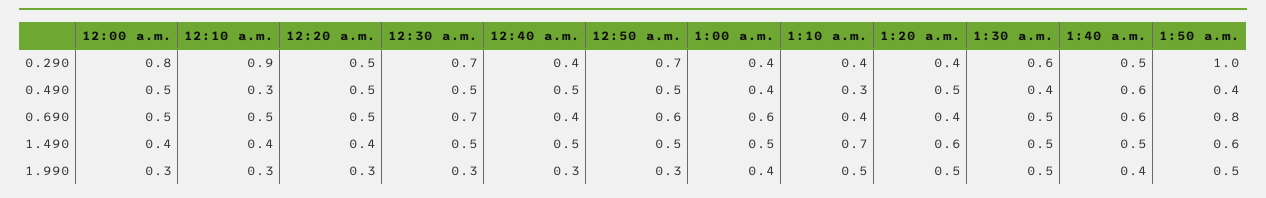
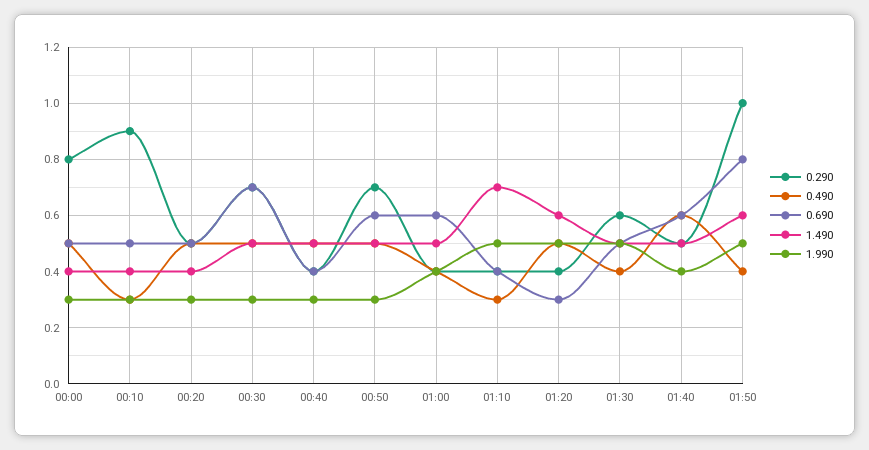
  {
    "0.290": {
      "12:00 a.m.": 0.8,
      "12:10 a.m.": 0.9,
      "12:20 a.m.": 0.5,
      "12:30 a.m.": 0.7,
      "12:40 a.m.": 0.4,
      "12:50 a.m.": 0.7,
      "1:00 a.m.": 0.4,
      "1:10 a.m.": 0.4,
      "1:20 a.m.": 0.4,
      "1:30 a.m.": 0.6,
      "1:40 a.m.": 0.5,
      "1:50 a.m.": 1
    },
    "0.490": {
      "12:00 a.m.": 0.5,
      "12:10 a.m.": 0.3,
      "12:20 a.m.": 0.5,
      "12:30 a.m.": 0.5,
      "12:40 a.m.": 0.5,
      "12:50 a.m.": 0.5,
      "1:00 a.m.": 0.4,
      "1:10 a.m.": 0.3,
      "1:20 a.m.": 0.5,
      "1:30 a.m.": 0.4,
      "1:40 a.m.": 0.6,
      "1:50 a.m.": 0.4
    },
    "0.690": {
      "12:00 a.m.": 0.5,
      "12:10 a.m.": 0.5,
      "12:20 a.m.": 0.5,
      "12:30 a.m.": 0.7,
      "12:40 a.m.": 0.4,
      "12:50 a.m.": 0.6,
      "1:00 a.m.": 0.6,
      "1:10 a.m.": 0.4,
-     "1:20 a.m.": 0.4,
+     "1:20 a.m.": 0.3,
      "1:30 a.m.": 0.5,
      "1:40 a.m.": 0.6,
      "1:50 a.m.": 0.8
    },
    "1.490": {
      "12:00 a.m.": 0.4,
      "12:10 a.m.": 0.4,
      "12:20 a.m.": 0.4,
      "12:30 a.m.": 0.5,
      "12:40 a.m.": 0.5,
      "12:50 a.m.": 0.5,
      "1:00 a.m.": 0.5,
      "1:10 a.m.": 0.7,
      "1:20 a.m.": 0.6,
      "1:30 a.m.": 0.5,
      "1:40 a.m.": 0.5,
      "1:50 a.m.": 0.6
    },
    "1.990": {
      "12:00 a.m.": 0.3,
      "12:10 a.m.": 0.3,
      "12:20 a.m.": 0.3,
      "12:30 a.m.": 0.3,
      "12:40 a.m.": 0.3,
      "12:50 a.m.": 0.3,
      "1:00 a.m.": 0.4,
      "1:10 a.m.": 0.5,
      "1:20 a.m.": 0.5,
      "1:30 a.m.": 0.5,
      "1:40 a.m.": 0.4,
      "1:50 a.m.": 0.5
    }
  }

